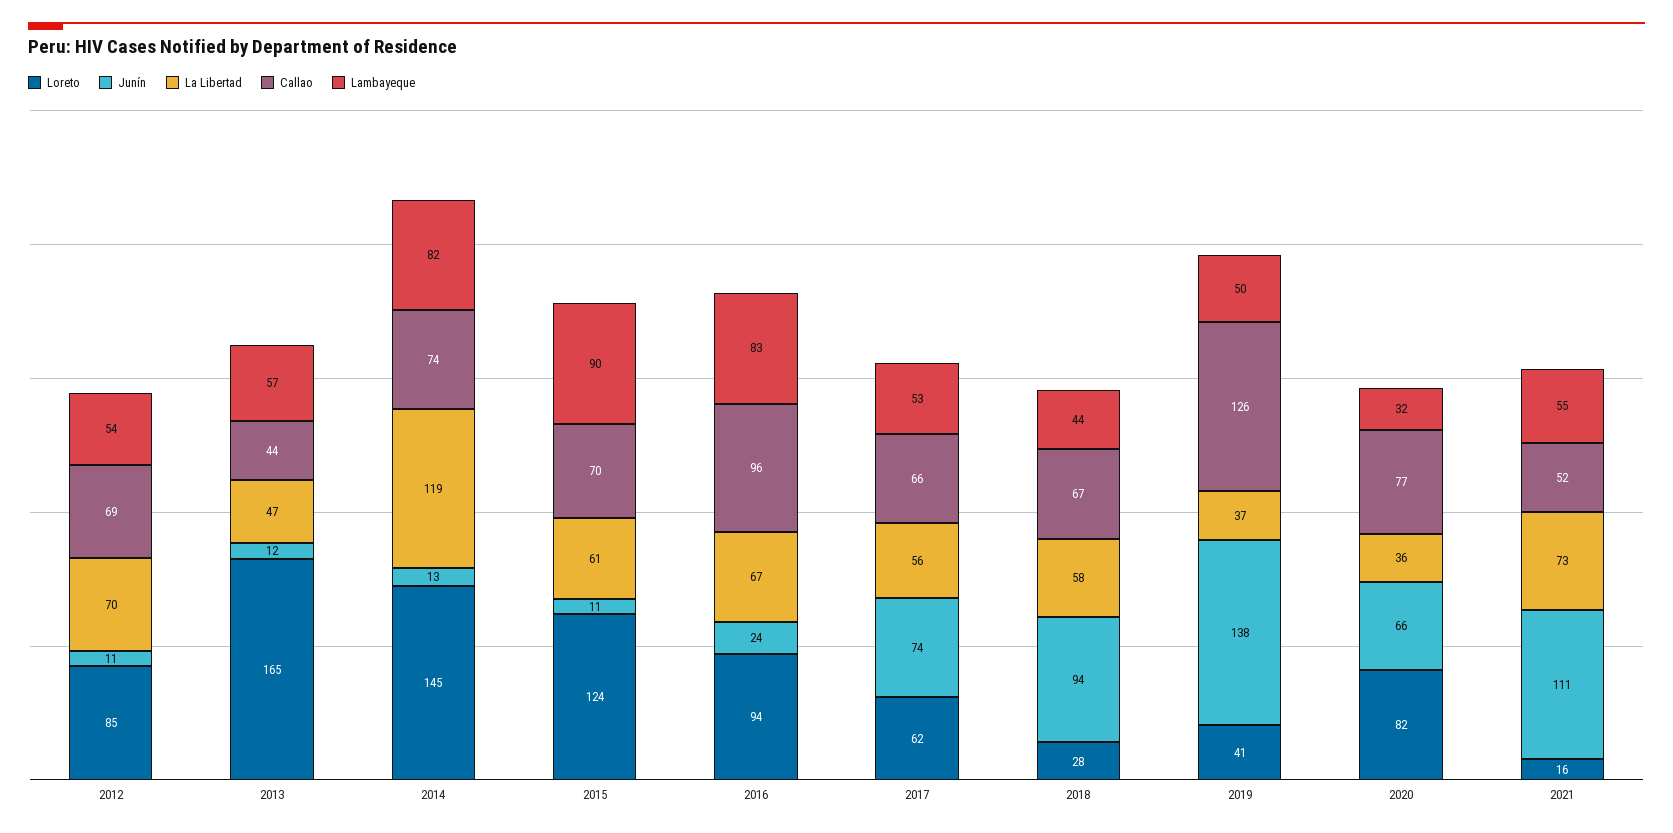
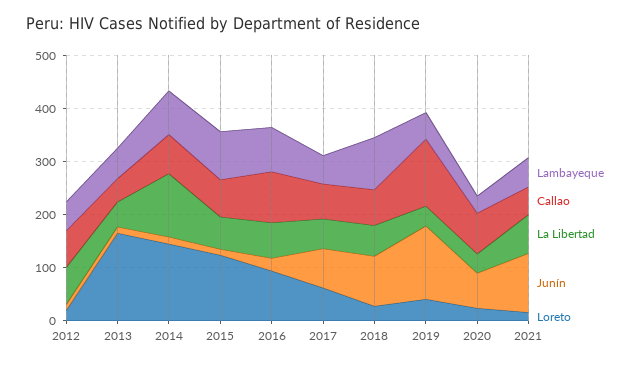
  {
    "Loreto": {
-     "2012": 85,
+     "2012": 20,
      "2013": 165,
      "2014": 145,
      "2015": 124,
      "2016": 94,
      "2017": 62,
      "2018": 28,
      "2019": 41,
-     "2020": 82,
+     "2020": 20,
      "2021": 16
    },
    "Junín": {
      "2012": 11,
      "2013": 12,
      "2014": 13,
      "2015": 11,
      "2016": 24,
      "2017": 74,
      "2018": 94,
      "2019": 138,
      "2020": 66,
      "2021": 111
    },
    "La Libertad": {
      "2012": 70,
      "2013": 47,
      "2014": 119,
      "2015": 61,
      "2016": 67,
      "2017": 56,
      "2018": 58,
      "2019": 37,
      "2020": 36,
      "2021": 73
    },
    "Callao": {
      "2012": 69,
      "2013": 44,
      "2014": 74,
      "2015": 70,
      "2016": 96,
      "2017": 66,
      "2018": 67,
      "2019": 126,
      "2020": 77,
      "2021": 52
    },
    "Lambayeque": {
      "2012": 54,
      "2013": 57,
      "2014": 82,
      "2015": 90,
      "2016": 83,
      "2017": 53,
-     "2018": 44,
+     "2018": 100,
      "2019": 50,
      "2020": 32,
      "2021": 55
    }
  }

